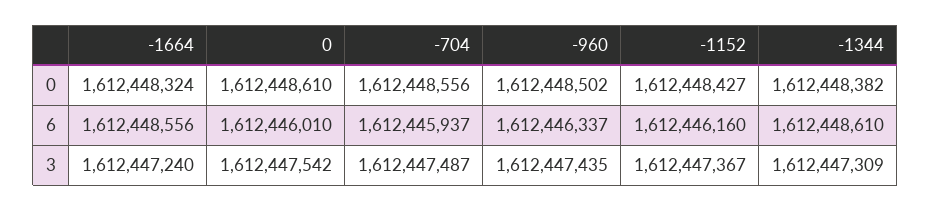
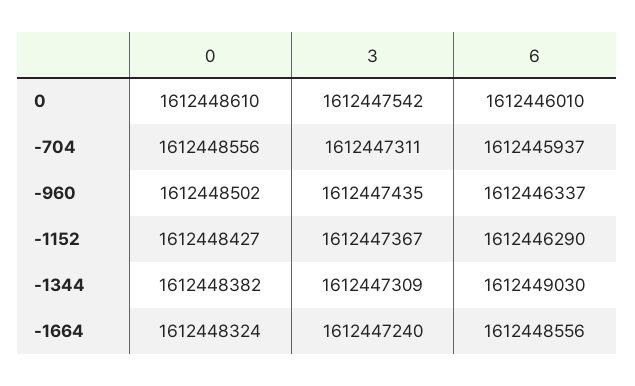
  {
    "-1664": {
      "0": 1612448324,
      "6": 1612448556,
      "3": 1612447240
    },
    "0": {
      "0": 1612448610,
      "6": 1612446010,
      "3": 1612447542
    },
    "-704": {
      "0": 1612448556,
      "6": 1612445937,
-     "3": 1612447487
+     "3": 1612447311
    },
    "-960": {
      "0": 1612448502,
      "6": 1612446337,
      "3": 1612447435
    },
    "-1152": {
      "0": 1612448427,
-     "6": 1612446160,
+     "6": 1612446290,
      "3": 1612447367
    },
    "-1344": {
      "0": 1612448382,
-     "6": 1612448610,
+     "6": 1612449030,
      "3": 1612447309
    }
  }

